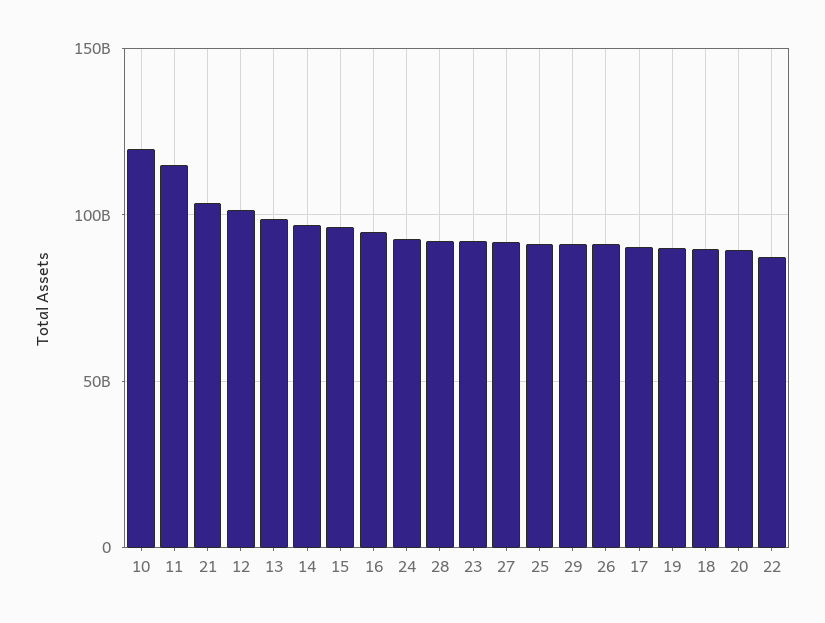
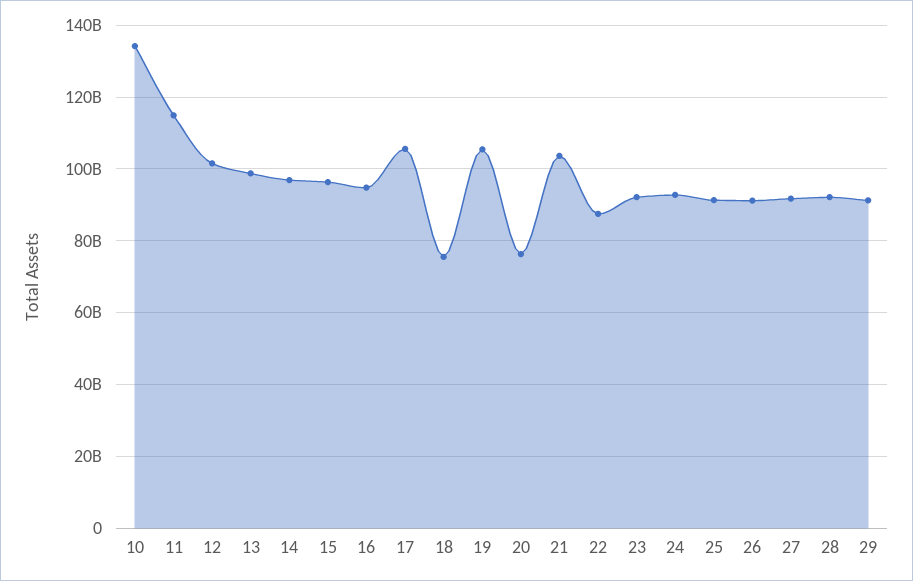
  {
-   "10": 120000000000,
+   "10": 134000000000,
    "11": 114000000000,
    "21": 104000000000,
    "12": 102000000000,
    "13": 98000000000,
    "14": 96000000000,
    "15": 96000000000,
    "16": 94000000000,
    "24": 92000000000,
    "28": 92000000000,
    "23": 92000000000,
    "27": 92000000000,
    "25": 92000000000,
    "29": 92000000000,
    "26": 92000000000,
-   "17": 90000000000,
+   "17": 106000000000,
-   "19": 90000000000,
+   "19": 106000000000,
-   "18": 90000000000,
+   "18": 76000000000,
-   "20": 90000000000,
+   "20": 76000000000,
    "22": 88000000000
  }

